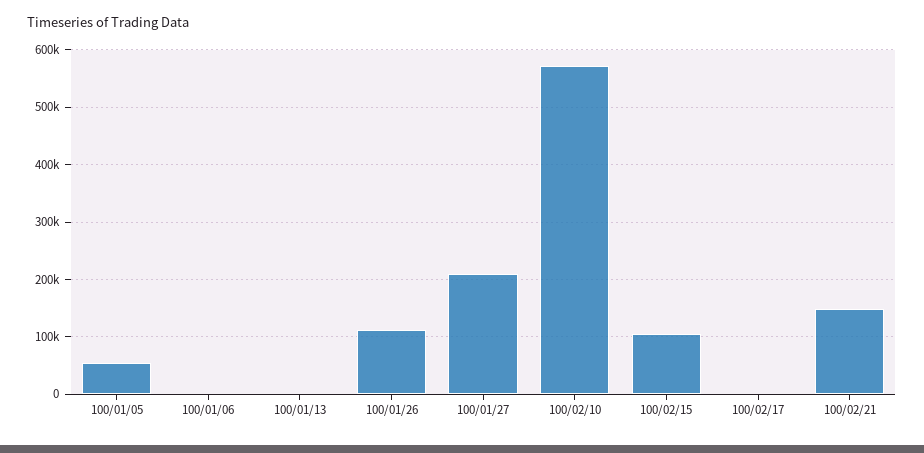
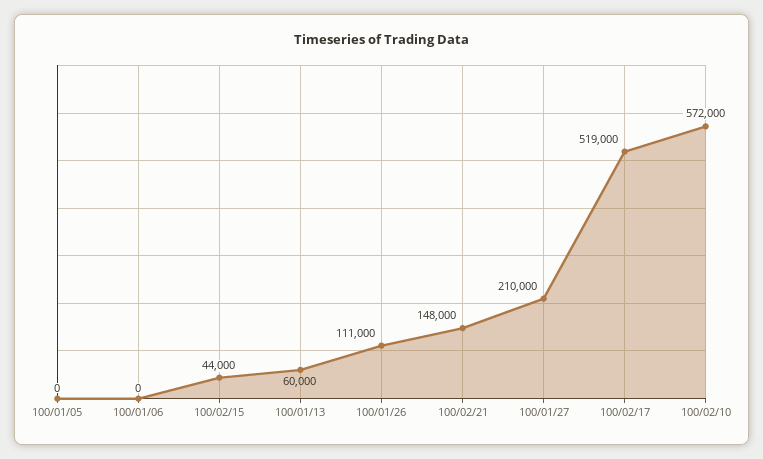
  {
-   "100/01/05": 60000,
+   "100/01/05": 0,
    "100/01/06": 0,
-   "100/01/13": 0,
+   "100/01/13": 60000,
    "100/01/26": 111000,
    "100/01/27": 210000,
    "100/02/10": 572000,
-   "100/02/15": 100000,
+   "100/02/15": 44000,
-   "100/02/17": 0,
+   "100/02/17": 519000,
    "100/02/21": 148000
  }

